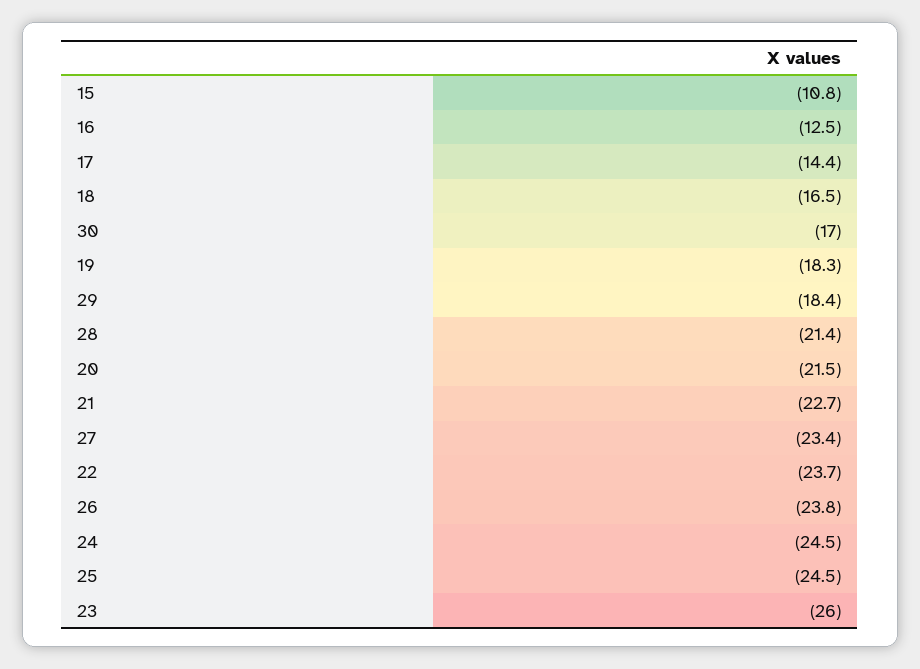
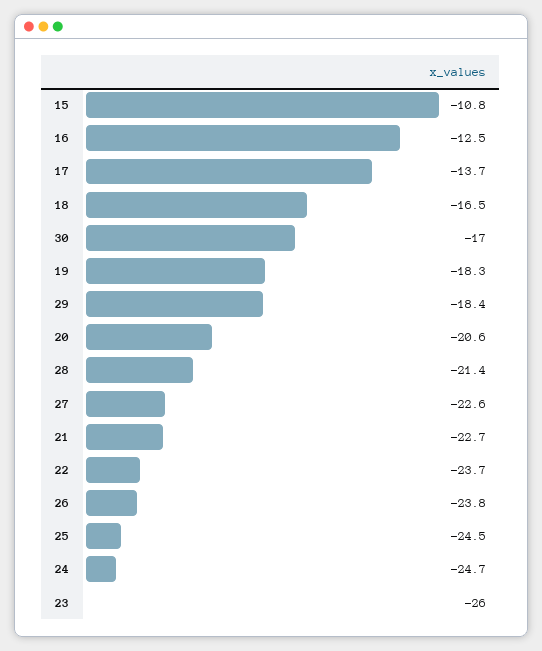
  {
    "15": -10.8,
    "16": -12.5,
-   "17": -14.4,
+   "17": -13.7,
    "18": -16.5,
    "30": -17,
    "19": -18.3,
    "29": -18.4,
    "28": -21.4,
-   "20": -21.5,
+   "20": -20.6,
    "21": -22.7,
-   "27": -23.4,
+   "27": -22.6,
    "22": -23.7,
    "26": -23.8,
-   "24": -24.5,
+   "24": -24.7,
    "25": -24.5,
    "23": -26
  }

